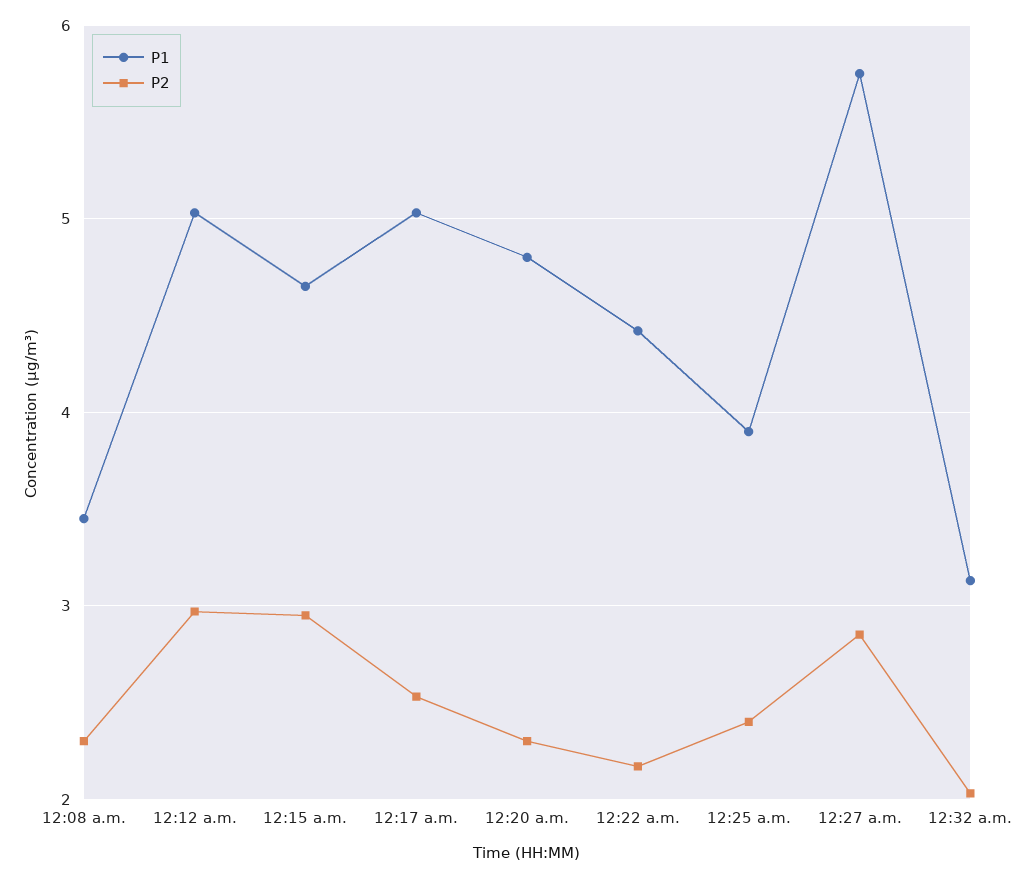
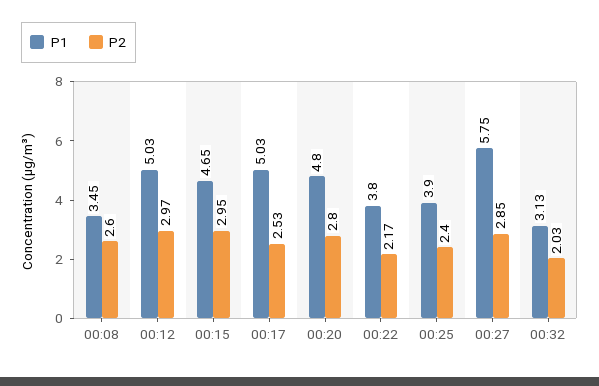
  {
    "P1": {
      "12:08 a.m.": 3.45,
      "12:12 a.m.": 5.03,
      "12:15 a.m.": 4.65,
      "12:17 a.m.": 5.03,
      "12:20 a.m.": 4.8,
-     "12:22 a.m.": 4.4,
+     "12:22 a.m.": 3.8,
      "12:25 a.m.": 3.9,
      "12:27 a.m.": 5.75,
      "12:32 a.m.": 3.13
    },
    "P2": {
-     "12:08 a.m.": 2.3,
+     "12:08 a.m.": 2.6,
      "12:12 a.m.": 2.97,
      "12:15 a.m.": 2.95,
      "12:17 a.m.": 2.53,
-     "12:20 a.m.": 2.3,
+     "12:20 a.m.": 2.8,
      "12:22 a.m.": 2.17,
      "12:25 a.m.": 2.4,
      "12:27 a.m.": 2.85,
      "12:32 a.m.": 2.03
    }
  }

